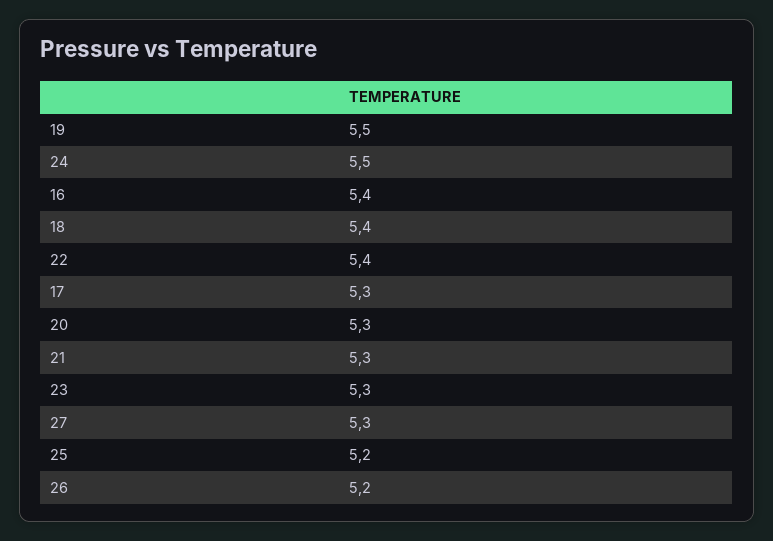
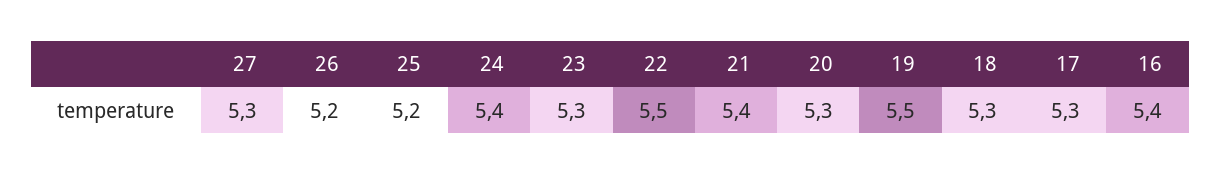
  {
    "19": 5.5,
-   "24": 5.5,
+   "24": 5.4,
    "16": 5.4,
-   "18": 5.4,
+   "18": 5.3,
-   "22": 5.4,
+   "22": 5.5,
    "17": 5.3,
    "20": 5.3,
-   "21": 5.3,
+   "21": 5.4,
    "23": 5.3,
    "27": 5.3,
    "25": 5.2,
    "26": 5.2
  }

